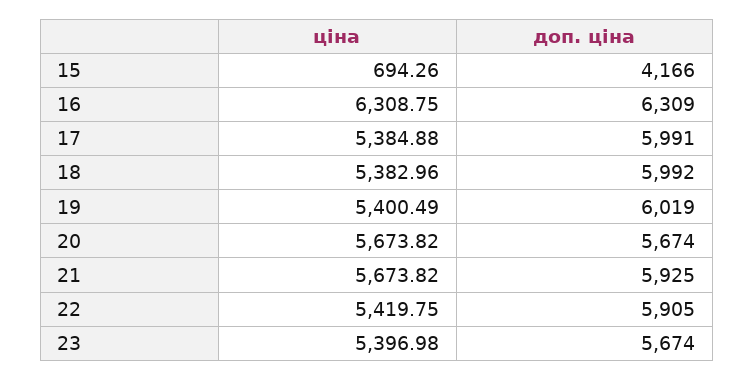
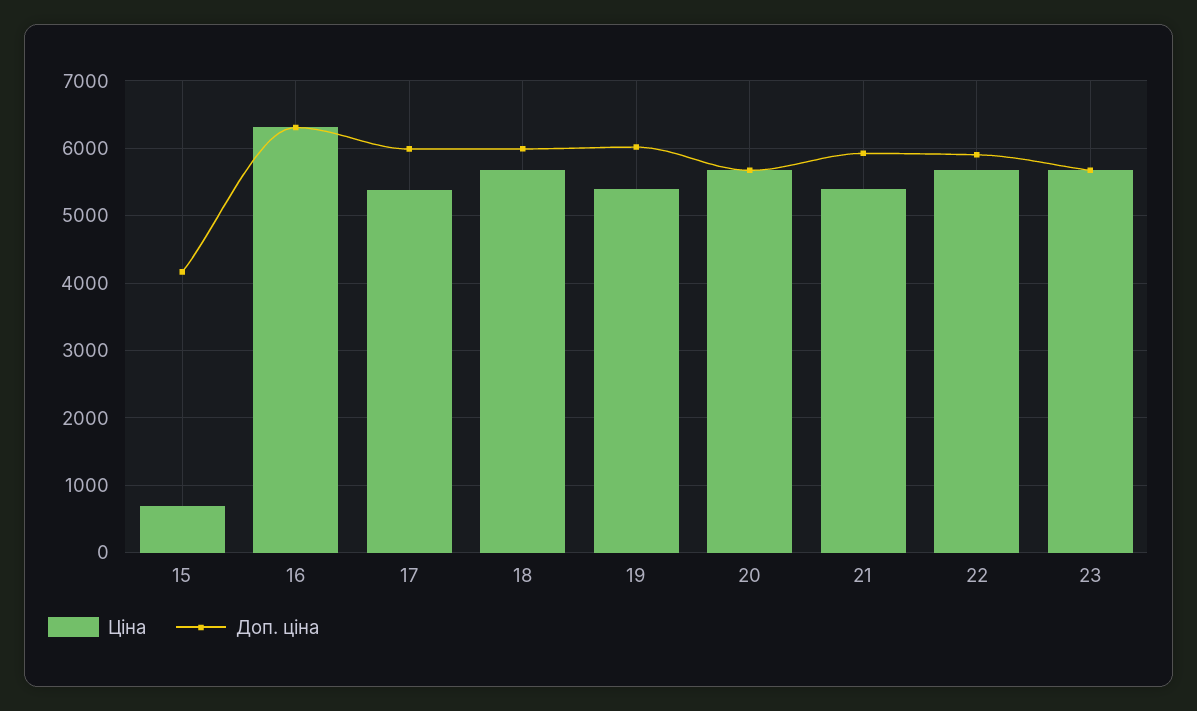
  {
    "ціна": {
      "15": 694.26,
      "16": 6308.75,
      "17": 5384.88,
-     "18": 5382.96,
+     "18": 5700,
      "19": 5400.49,
      "20": 5673.82,
-     "21": 5673.82,
+     "21": 5400,
-     "22": 5419.75,
+     "22": 5700,
-     "23": 5396.98
+     "23": 5700
    },
    "доп. ціна": {
      "15": 4166,
      "16": 6309,
      "17": 5991,
      "18": 5992,
      "19": 6019,
      "20": 5674,
      "21": 5925,
      "22": 5905,
      "23": 5674
    }
  }

